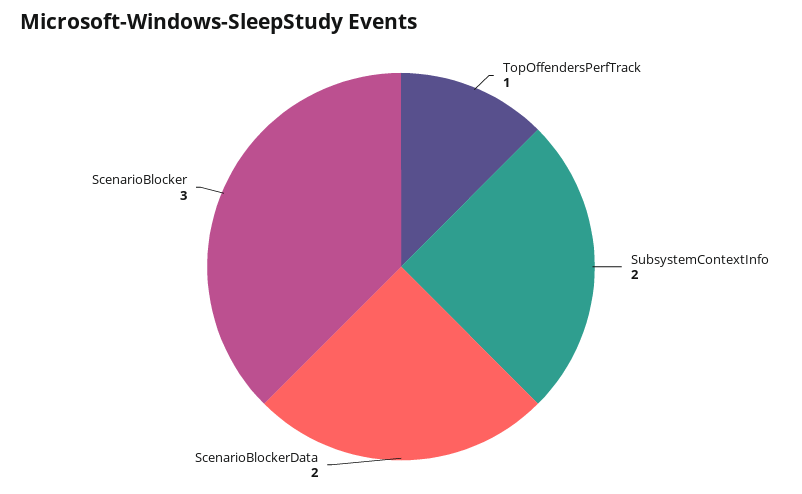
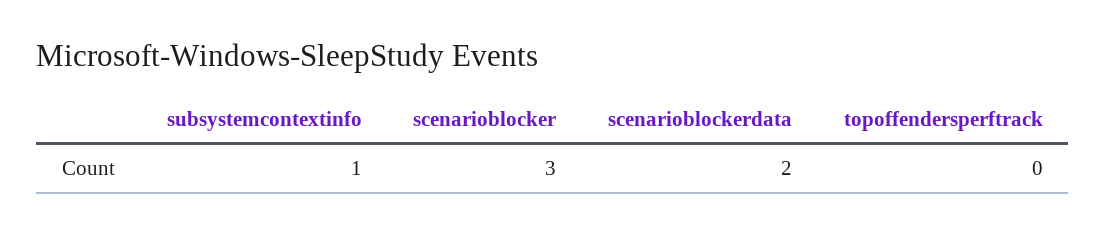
  {
-   "TopOffendersPerfTrack": 1,
+   "TopOffendersPerfTrack": 0,
-   "SubsystemContextInfo": 2,
+   "SubsystemContextInfo": 1,
    "ScenarioBlockerData": 2,
    "ScenarioBlocker": 3
  }

